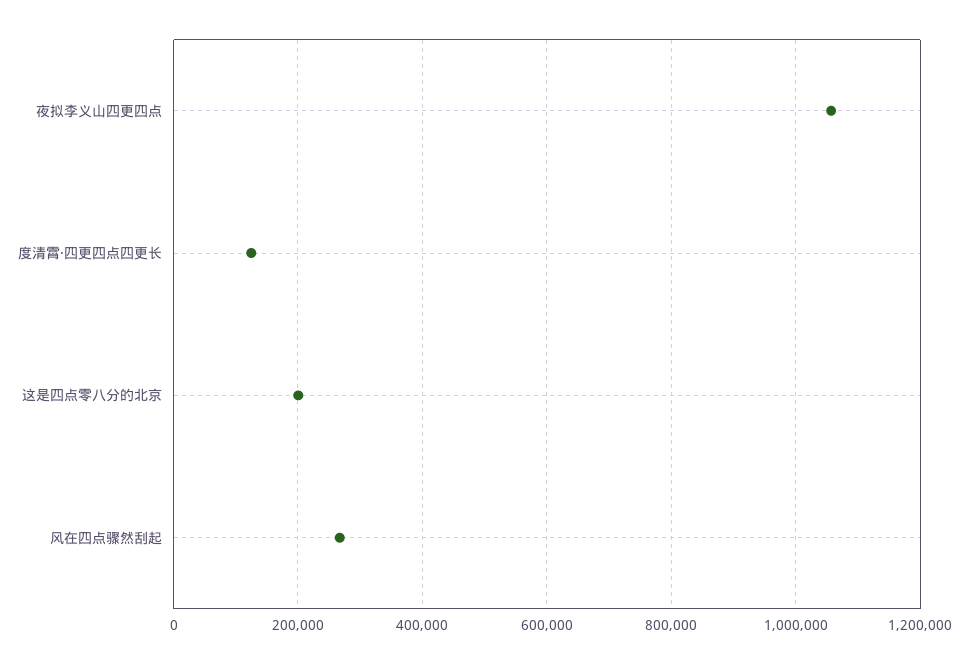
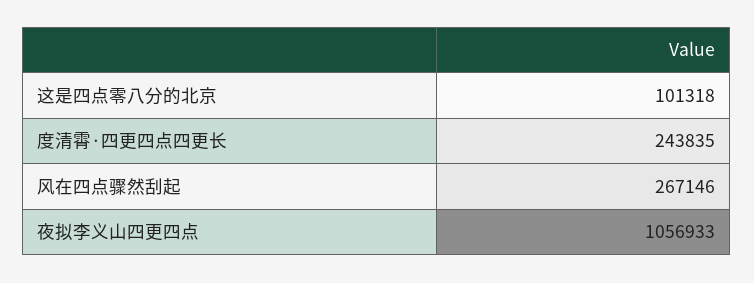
  {
    "夜拟李义山四更四点": 1056933,
-   "度清霄·四更四点四更长": 120000,
+   "度清霄·四更四点四更长": 243835,
-   "这是四点零八分的北京": 200000,
+   "这是四点零八分的北京": 101318,
    "风在四点骤然刮起": 267146
  }

